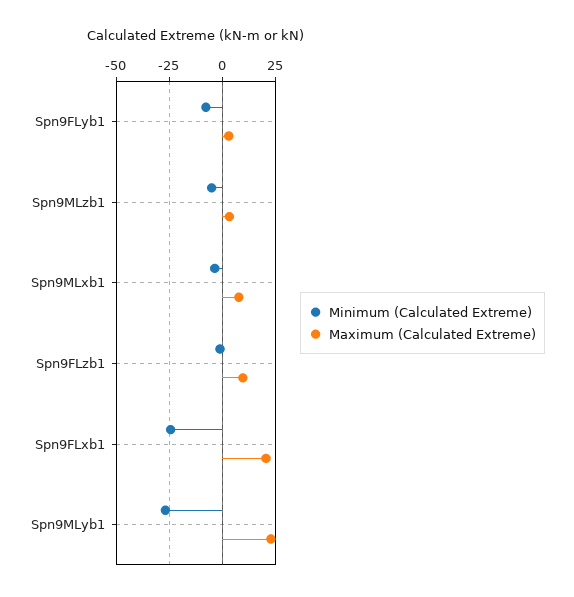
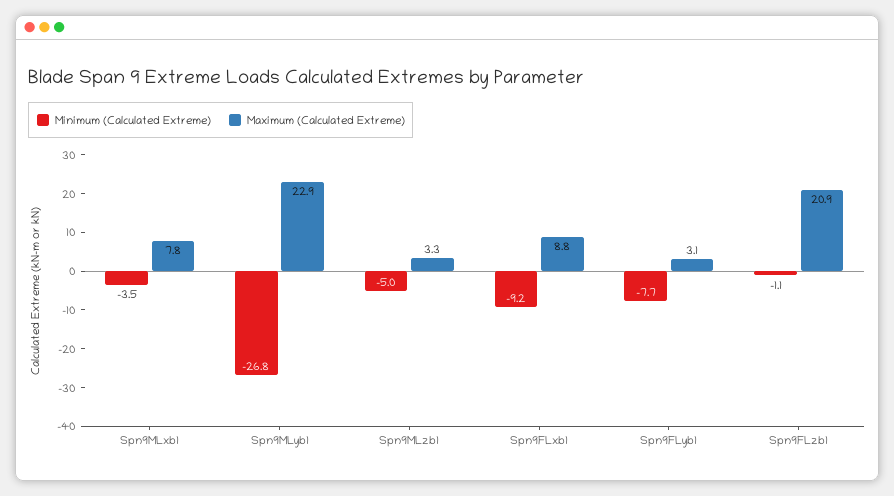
  {
    "Minimum (Calculated Extreme)": {
      "Spn9FLyb1": -7.7,
      "Spn9MLzb1": -5,
      "Spn9MLxb1": -3.5,
      "Spn9FLzb1": -1.1,
-     "Spn9FLxb1": -25,
+     "Spn9FLxb1": -9.2,
      "Spn9MLyb1": -26.8
    },
    "Maximum (Calculated Extreme)": {
      "Spn9FLyb1": 3.1,
      "Spn9MLzb1": 3.3,
      "Spn9MLxb1": 7.8,
-     "Spn9FLzb1": 10,
+     "Spn9FLzb1": 20.9,
-     "Spn9FLxb1": 20,
+     "Spn9FLxb1": 8.8,
      "Spn9MLyb1": 22.9
    }
  }

